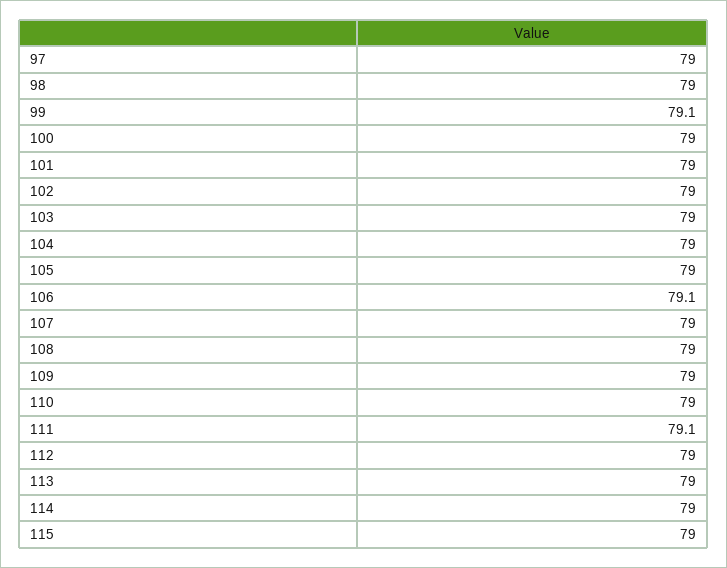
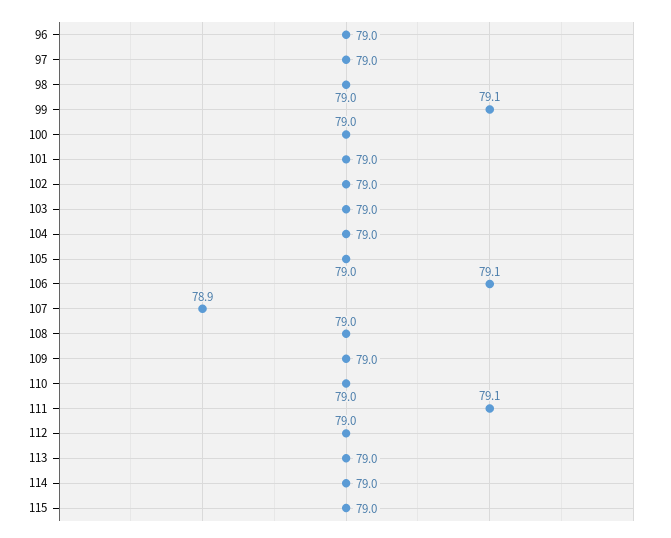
  {
    "97": 79,
    "98": 79,
    "99": 79.1,
    "100": 79,
    "101": 79,
    "102": 79,
    "103": 79,
    "104": 79,
    "105": 79,
    "106": 79.1,
-   "107": 79,
+   "107": 78.9,
    "108": 79,
    "109": 79,
    "110": 79,
    "111": 79.1,
    "112": 79,
    "113": 79,
    "114": 79,
-   "115": 79
+   "115": 79,
+   "96": 79
  }

